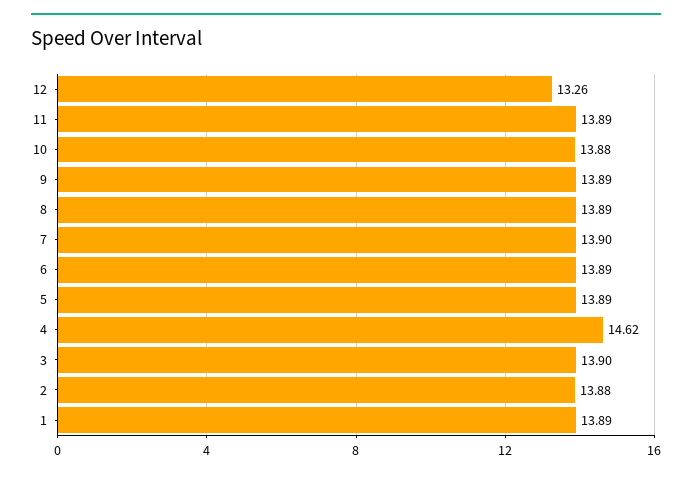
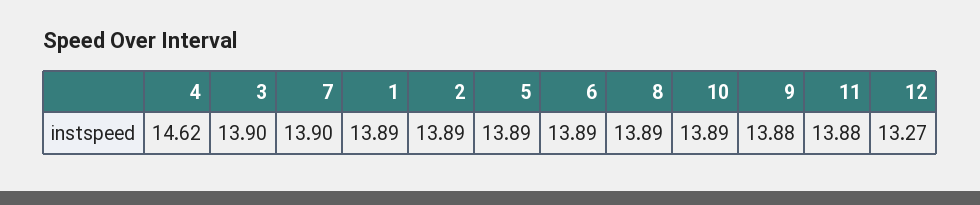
  {
-   "12": 13.26,
+   "12": 13.27,
-   "11": 13.89,
+   "11": 13.88,
-   "10": 13.88,
+   "10": 13.89,
-   "9": 13.89,
+   "9": 13.88,
    "8": 13.89,
    "7": 13.9,
    "6": 13.89,
    "5": 13.89,
    "4": 14.62,
    "3": 13.9,
-   "2": 13.88,
+   "2": 13.89,
    "1": 13.89
  }

